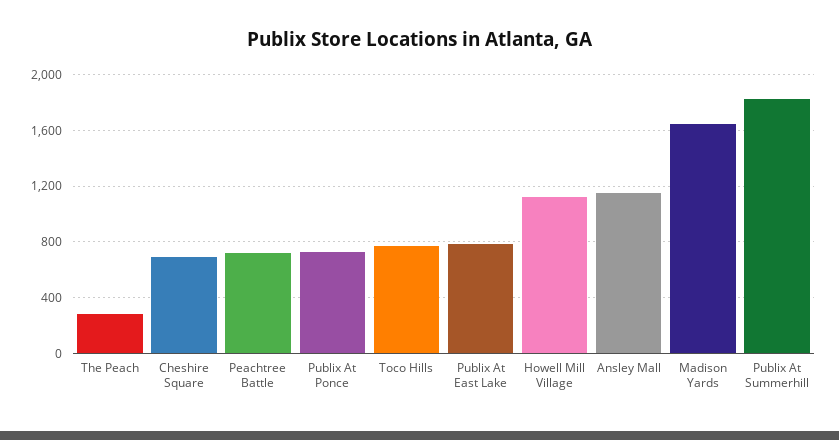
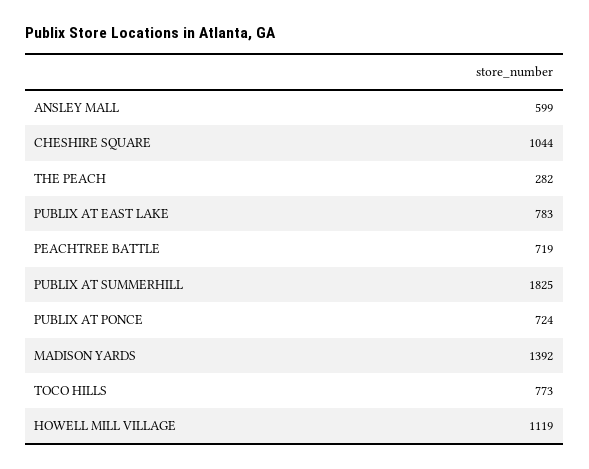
  {
    "The Peach": 282,
-   "Cheshire Square": 700,
+   "Cheshire Square": 1044,
    "Peachtree Battle": 719,
    "Publix At Ponce": 724,
    "Toco Hills": 773,
    "Publix At East Lake": 783,
    "Howell Mill Village": 1119,
-   "Ansley Mall": 1150,
+   "Ansley Mall": 599,
-   "Madison Yards": 1650,
+   "Madison Yards": 1392,
    "Publix At Summerhill": 1825
  }

